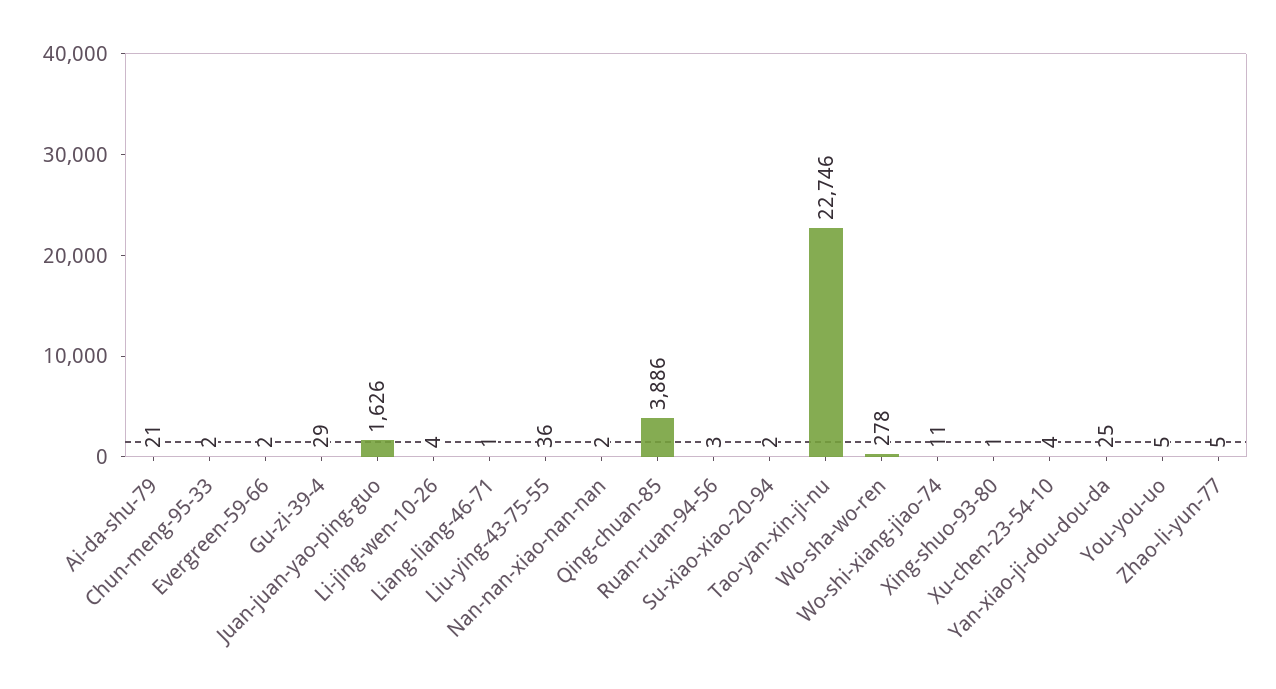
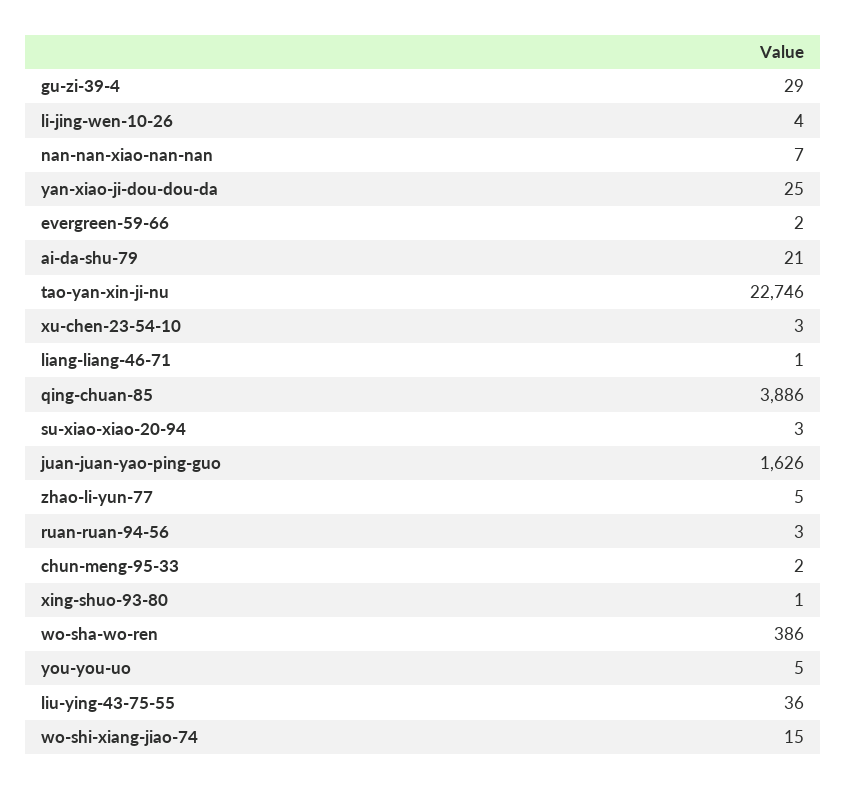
  {
    "Ai-da-shu-79": 21,
    "Chun-meng-95-33": 2,
    "Evergreen-59-66": 2,
    "Gu-zi-39-4": 29,
    "Juan-juan-yao-ping-guo": 1626,
    "Li-jing-wen-10-26": 4,
    "Liang-liang-46-71": 1,
    "Liu-ying-43-75-55": 36,
-   "Nan-nan-xiao-nan-nan": 2,
+   "Nan-nan-xiao-nan-nan": 7,
    "Qing-chuan-85": 3886,
    "Ruan-ruan-94-56": 3,
-   "Su-xiao-xiao-20-94": 2,
+   "Su-xiao-xiao-20-94": 3,
    "Tao-yan-xin-ji-nu": 22746,
-   "Wo-sha-wo-ren": 278,
+   "Wo-sha-wo-ren": 386,
-   "Wo-shi-xiang-jiao-74": 11,
+   "Wo-shi-xiang-jiao-74": 15,
    "Xing-shuo-93-80": 1,
-   "Xu-chen-23-54-10": 4,
+   "Xu-chen-23-54-10": 3,
    "Yan-xiao-ji-dou-dou-da": 25,
    "You-you-uo": 5,
    "Zhao-li-yun-77": 5
  }

